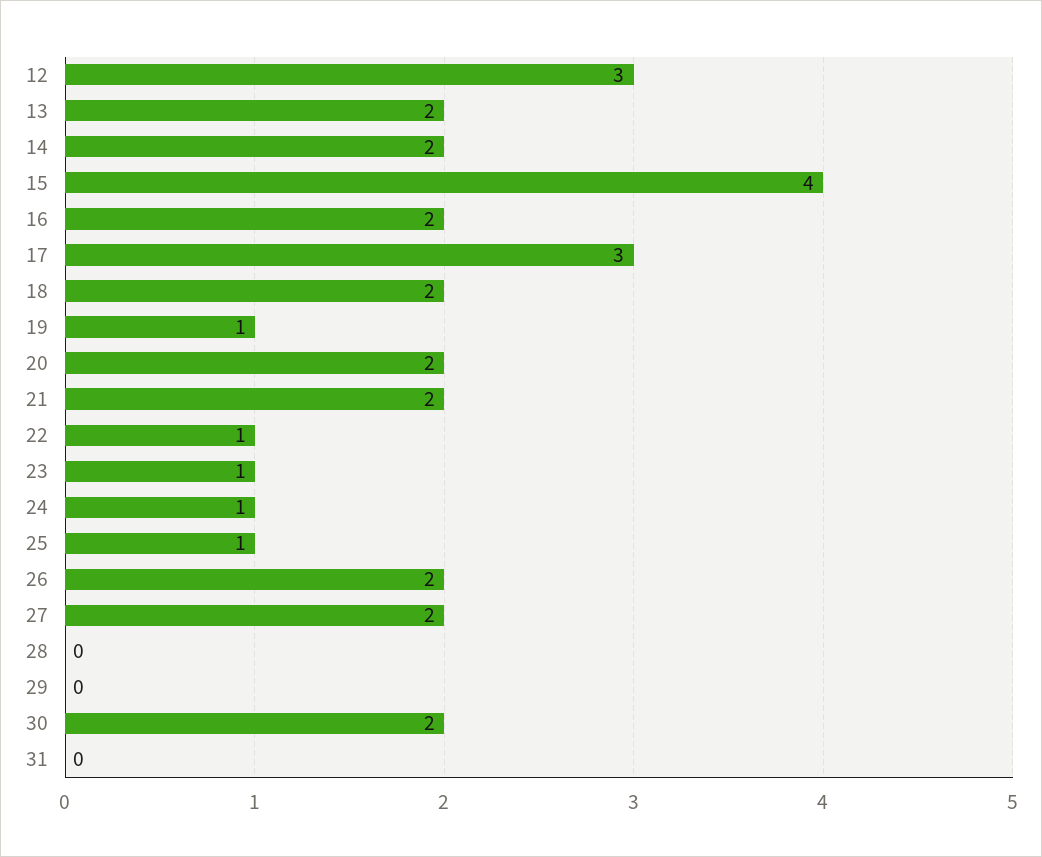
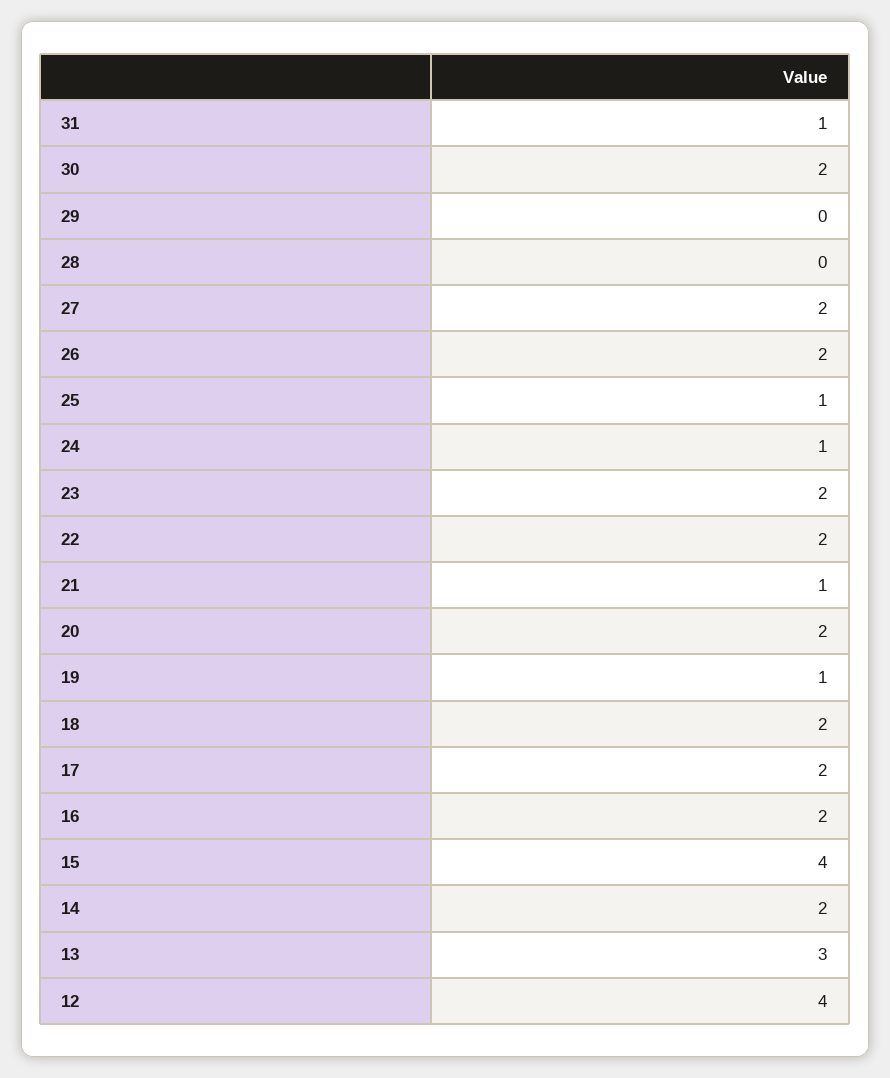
  {
-   "12": 3,
+   "12": 4,
-   "13": 2,
+   "13": 3,
    "14": 2,
    "15": 4,
    "16": 2,
-   "17": 3,
+   "17": 2,
    "18": 2,
    "19": 1,
    "20": 2,
-   "21": 2,
+   "21": 1,
-   "22": 1,
+   "22": 2,
-   "23": 1,
+   "23": 2,
    "24": 1,
    "25": 1,
    "26": 2,
    "27": 2,
    "28": 0,
    "29": 0,
    "30": 2,
-   "31": 0
+   "31": 1
  }

